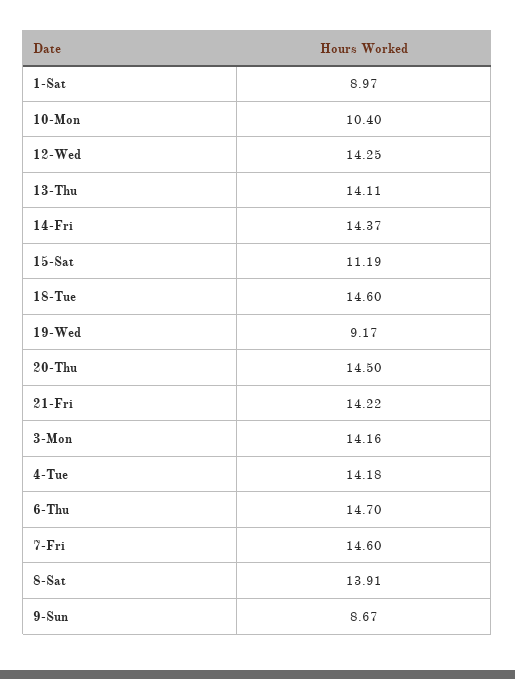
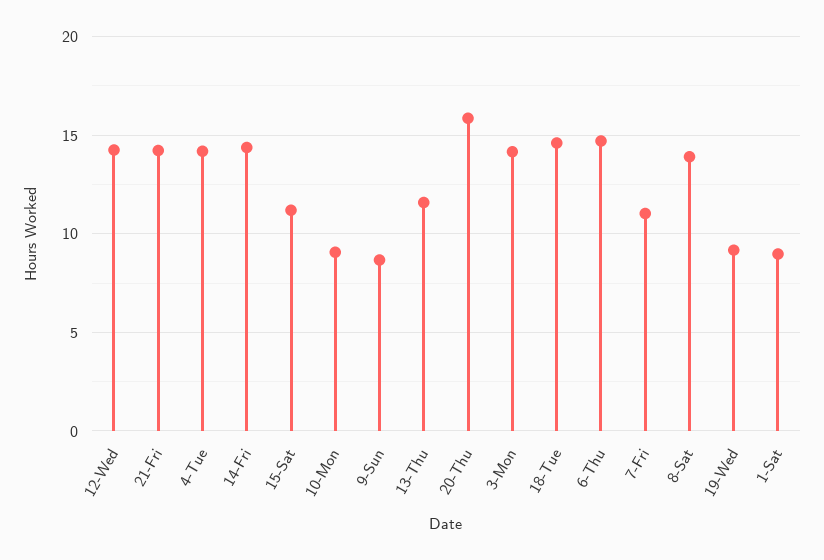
  {
    "1-Sat": 8.97,
-   "10-Mon": 10.4,
+   "10-Mon": 9,
    "12-Wed": 14.25,
-   "13-Thu": 14.11,
+   "13-Thu": 11.5,
    "14-Fri": 14.37,
    "15-Sat": 11.19,
    "18-Tue": 14.6,
    "19-Wed": 9.17,
-   "20-Thu": 14.5,
+   "20-Thu": 16,
    "21-Fri": 14.22,
    "3-Mon": 14.16,
    "4-Tue": 14.18,
    "6-Thu": 14.7,
-   "7-Fri": 14.6,
+   "7-Fri": 11,
    "8-Sat": 13.91,
    "9-Sun": 8.67
  }

